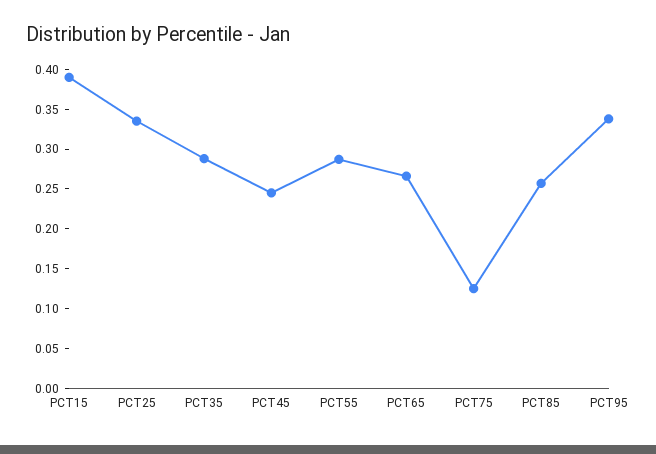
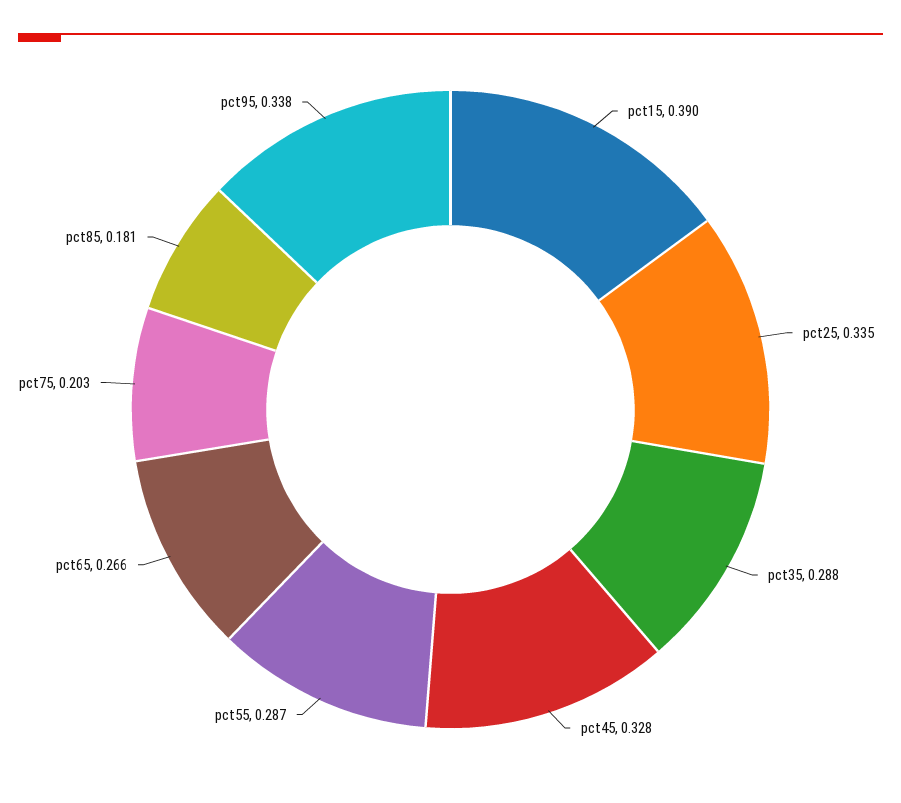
  {
    "PCT15": 0.39,
    "PCT25": 0.335,
    "PCT35": 0.288,
-   "PCT45": 0.25,
+   "PCT45": 0.328,
    "PCT55": 0.287,
    "PCT65": 0.266,
-   "PCT75": 0.125,
+   "PCT75": 0.203,
-   "PCT85": 0.25,
+   "PCT85": 0.181,
    "PCT95": 0.338
  }

